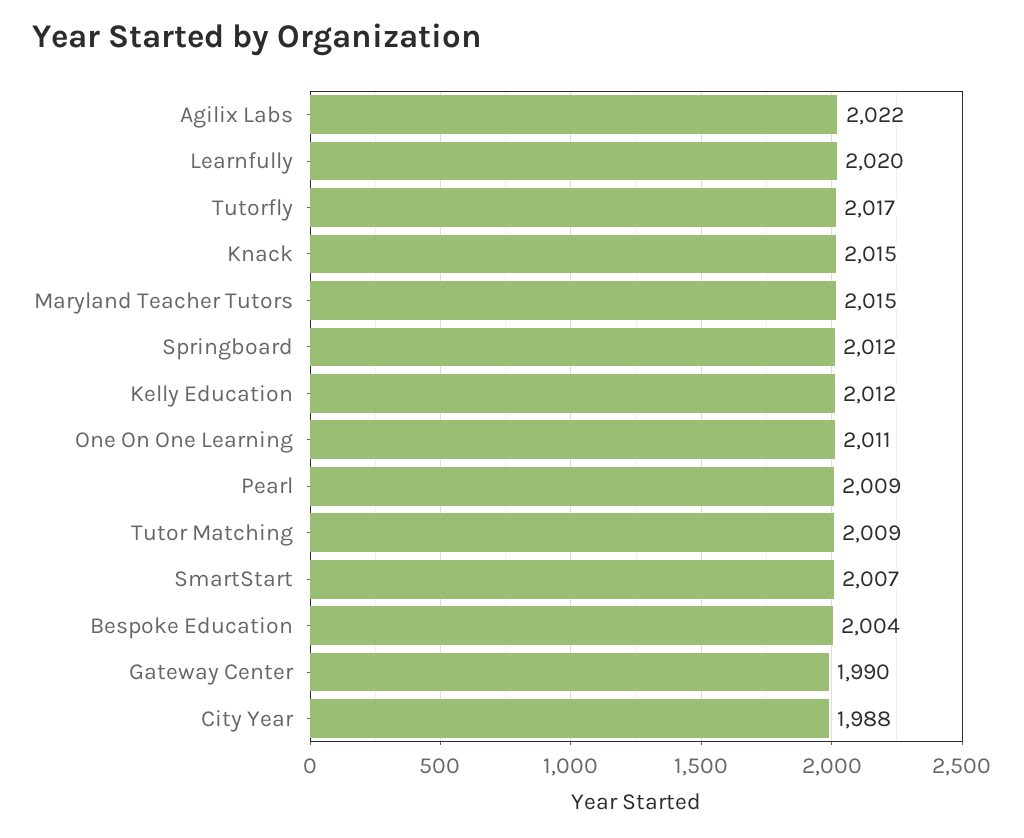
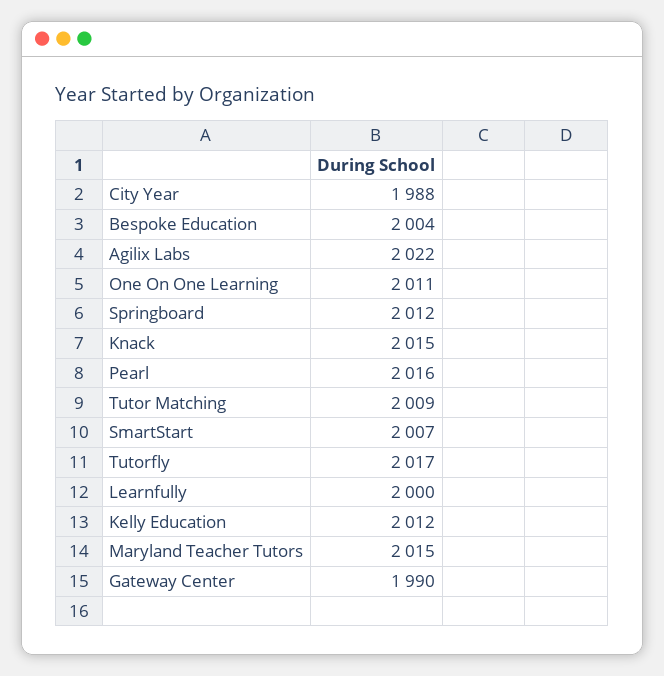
  {
    "Agilix Labs": 2022,
-   "Learnfully": 2020,
+   "Learnfully": 2000,
    "Tutorfly": 2017,
    "Knack": 2015,
    "Maryland Teacher Tutors": 2015,
    "Springboard": 2012,
    "Kelly Education": 2012,
    "One On One Learning": 2011,
-   "Pearl": 2009,
+   "Pearl": 2016,
    "Tutor Matching": 2009,
    "SmartStart": 2007,
    "Bespoke Education": 2004,
    "Gateway Center": 1990,
    "City Year": 1988
  }

